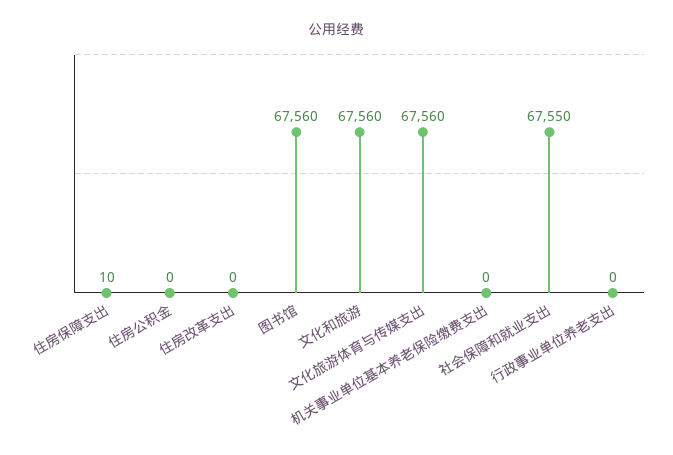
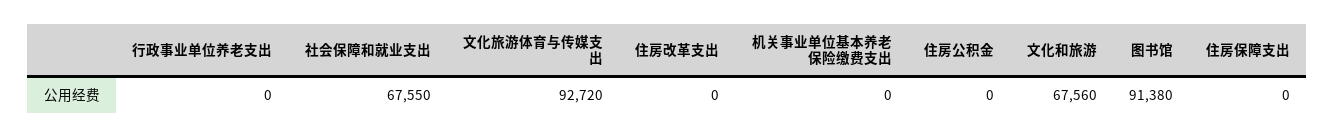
  {
-   "住房保障支出": 10,
+   "住房保障支出": 0,
    "住房公积金": 0,
    "住房改革支出": 0,
-   "图书馆": 67560,
+   "图书馆": 91380,
    "文化和旅游": 67560,
-   "文化旅游体育与传媒支出": 67560,
+   "文化旅游体育与传媒支出": 92720,
    "机关事业单位基本养老保险缴费支出": 0,
    "社会保障和就业支出": 67550,
    "行政事业单位养老支出": 0
  }

